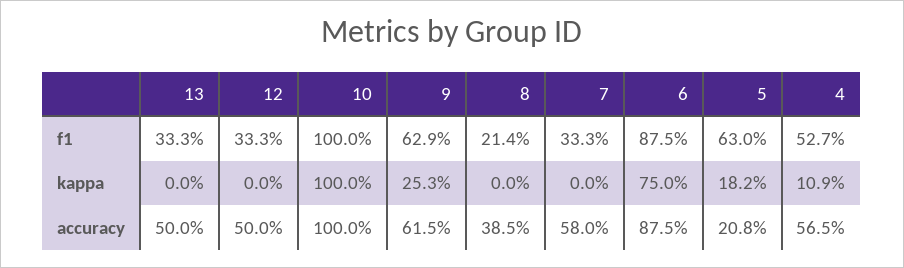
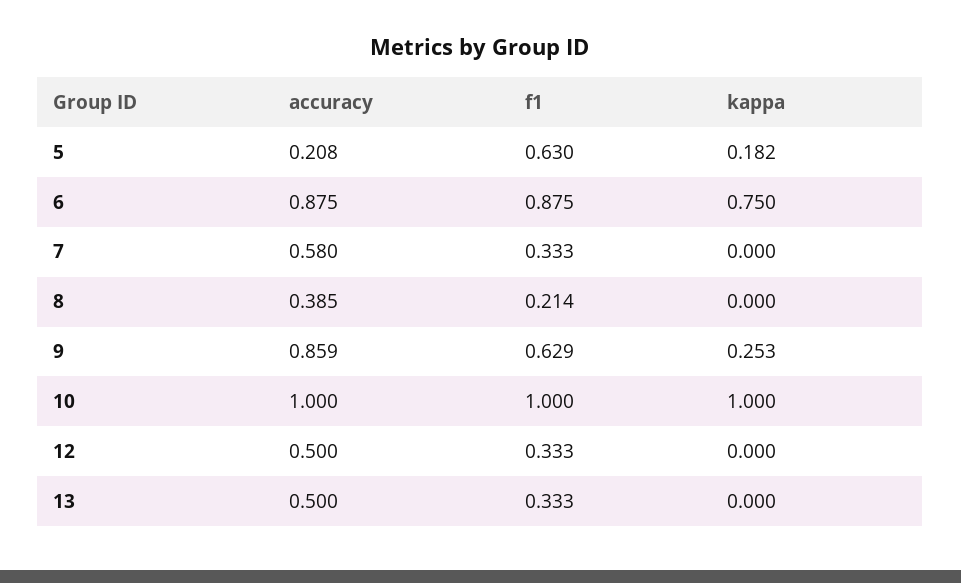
  {
    "13": {
      "f1": 0.333,
      "kappa": 0,
      "accuracy": 0.5
    },
    "12": {
      "f1": 0.333,
      "kappa": 0,
      "accuracy": 0.5
    },
    "10": {
      "f1": 1,
      "kappa": 1,
      "accuracy": 1
    },
    "9": {
      "f1": 0.629,
      "kappa": 0.253,
-     "accuracy": 0.615
+     "accuracy": 0.859
    },
    "8": {
      "f1": 0.214,
      "kappa": 0,
      "accuracy": 0.385
    },
    "7": {
      "f1": 0.333,
      "kappa": 0,
      "accuracy": 0.58
    },
    "6": {
      "f1": 0.875,
      "kappa": 0.75,
      "accuracy": 0.875
    },
    "5": {
      "f1": 0.63,
      "kappa": 0.182,
      "accuracy": 0.208
-   },
+   }
-   "4": {
-     "f1": 0.527,
-     "kappa": 0.109,
-     "accuracy": 0.565
-   }
  }

